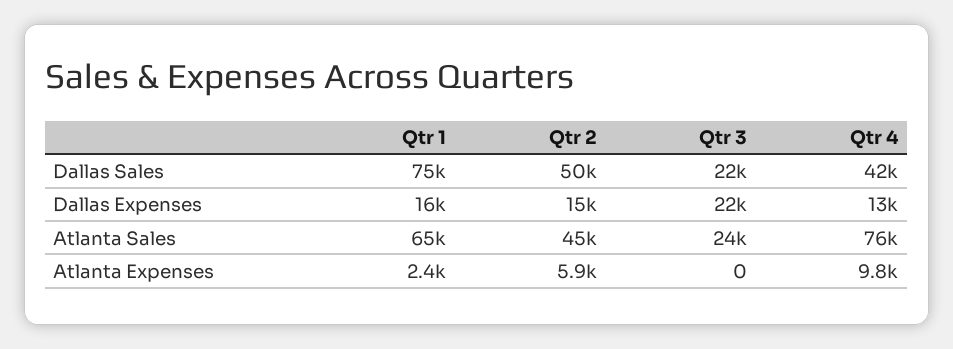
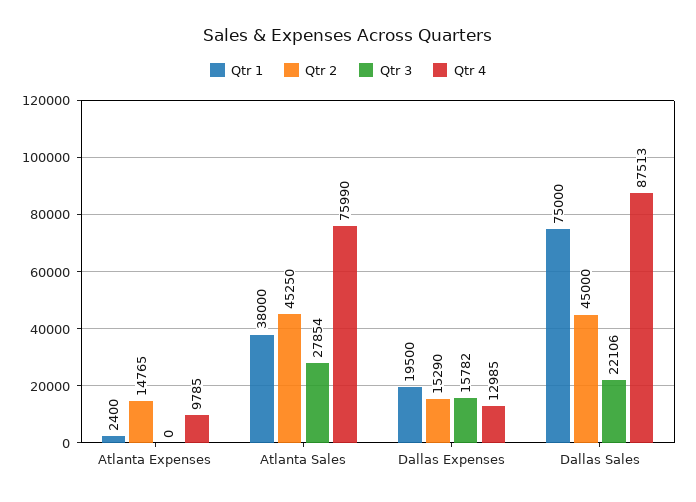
  {
    "Qtr 1": {
      "Dallas Sales": 75000,
-     "Dallas Expenses": 16000,
+     "Dallas Expenses": 19500,
-     "Atlanta Sales": 65000,
+     "Atlanta Sales": 38000,
      "Atlanta Expenses": 2400
    },
    "Qtr 2": {
-     "Dallas Sales": 50000,
+     "Dallas Sales": 45000,
      "Dallas Expenses": 15290,
      "Atlanta Sales": 45250,
-     "Atlanta Expenses": 5900
+     "Atlanta Expenses": 14765
    },
    "Qtr 3": {
      "Dallas Sales": 22106,
-     "Dallas Expenses": 22000,
+     "Dallas Expenses": 15782,
-     "Atlanta Sales": 24000,
+     "Atlanta Sales": 27854,
      "Atlanta Expenses": 0
    },
    "Qtr 4": {
-     "Dallas Sales": 42000,
+     "Dallas Sales": 87513,
      "Dallas Expenses": 12985,
      "Atlanta Sales": 75990,
      "Atlanta Expenses": 9785
    }
  }

